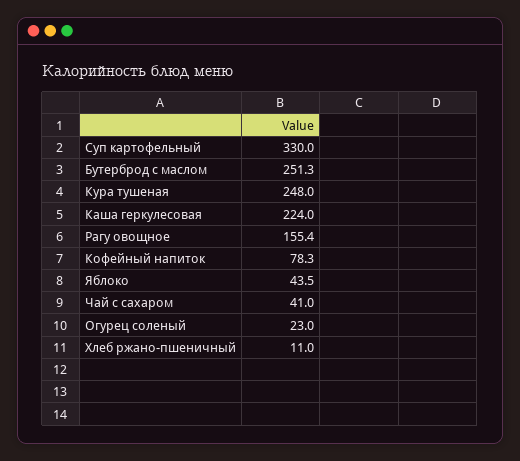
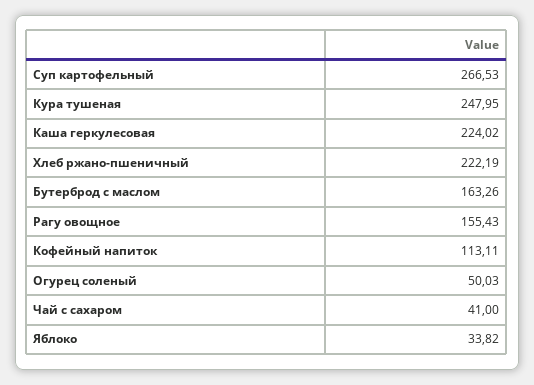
  {
-   "Суп картофельный": 330,
+   "Суп картофельный": 266.53,
-   "Бутерброд с маслом": 251.3,
+   "Бутерброд с маслом": 163.26,
    "Кура тушеная": 247.95,
    "Каша геркулесовая": 224.02,
    "Рагу овощное": 155.43,
-   "Кофейный напиток": 78.3,
+   "Кофейный напиток": 113.11,
-   "Яблоко": 43.5,
+   "Яблоко": 33.82,
    "Чай с сахаром": 41,
-   "Огурец соленый": 23,
+   "Огурец соленый": 50.03,
-   "Хлеб ржано-пшеничный": 11
+   "Хлеб ржано-пшеничный": 222.19
  }

